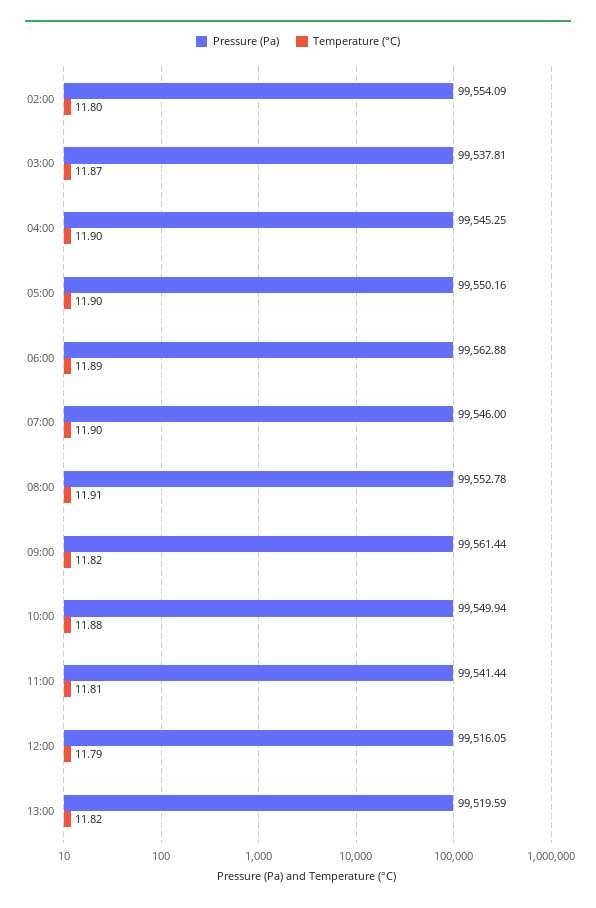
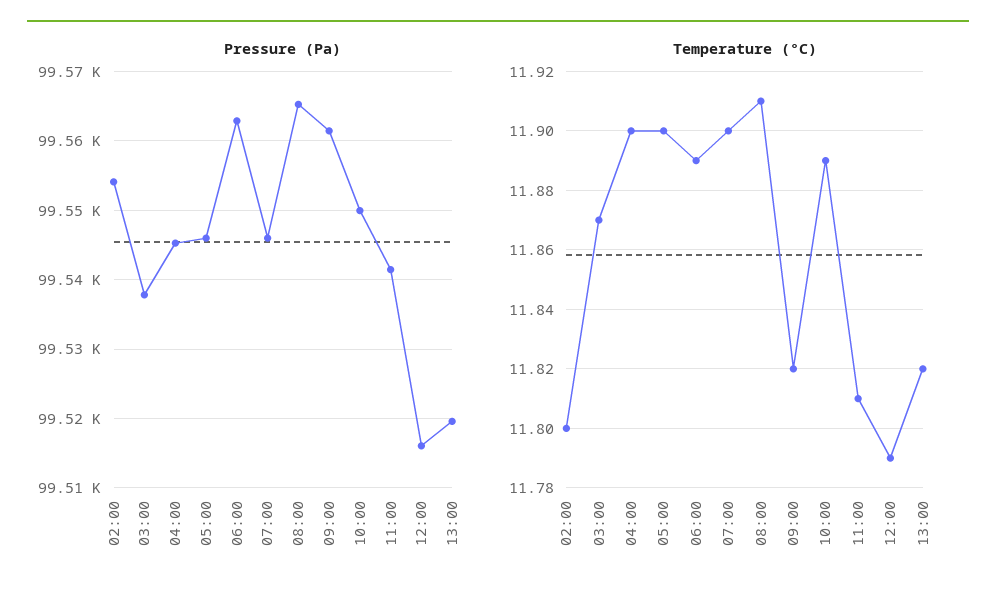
  {
    "Pressure (Pa)": {
      "02:00": 99554.09,
      "03:00": 99537.81,
      "04:00": 99545.25,
-     "05:00": 99550.16,
+     "05:00": 99546,
      "06:00": 99562.88,
      "07:00": 99546,
-     "08:00": 99552.78,
+     "08:00": 99565,
      "09:00": 99561.44,
      "10:00": 99549.94,
      "11:00": 99541.44,
      "12:00": 99516.05,
      "13:00": 99519.59
    },
    "Temperature (°C)": {
      "02:00": 11.8,
      "03:00": 11.87,
      "04:00": 11.9,
      "05:00": 11.9,
      "06:00": 11.89,
      "07:00": 11.9,
      "08:00": 11.91,
      "09:00": 11.82,
-     "10:00": 11.88,
+     "10:00": 11.89,
      "11:00": 11.81,
      "12:00": 11.79,
      "13:00": 11.82
    }
  }

